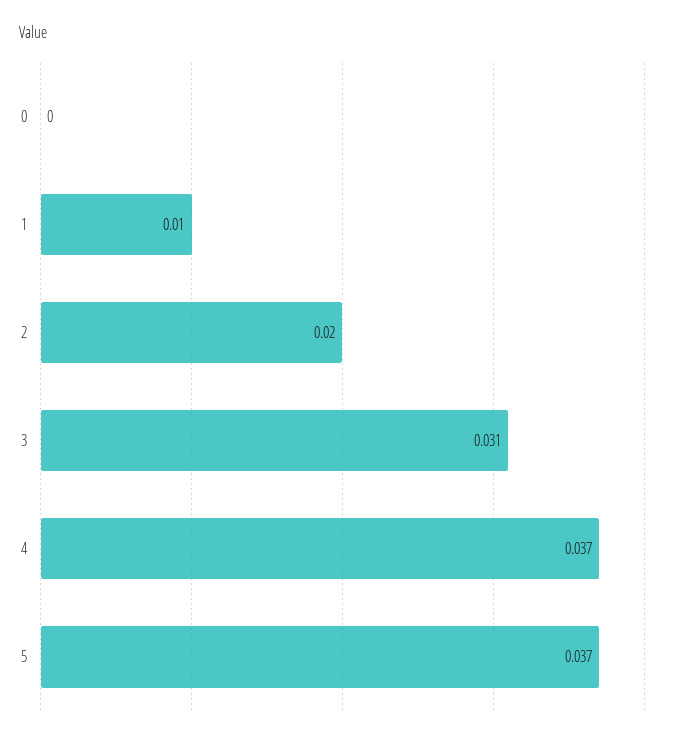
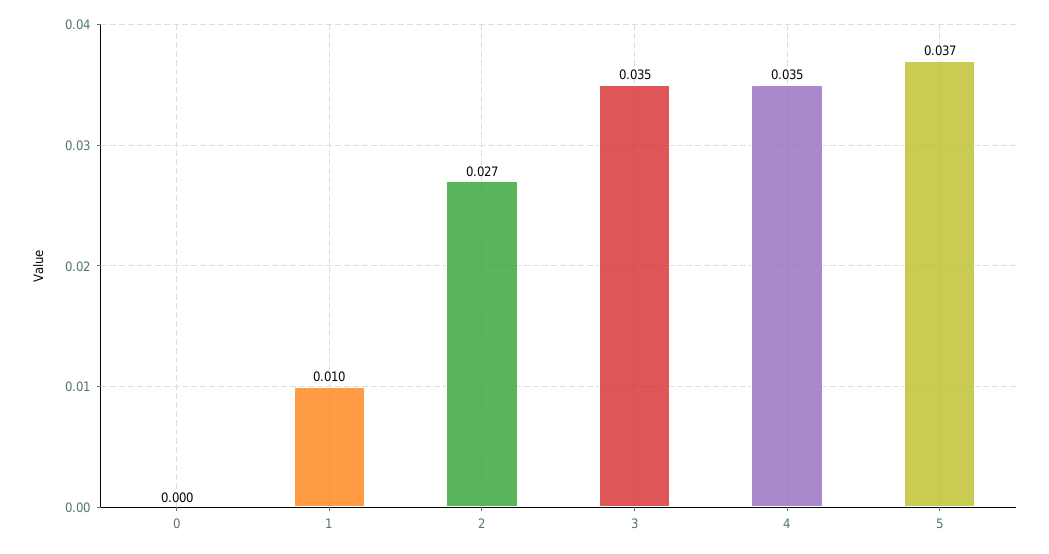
  {
    "0": 0,
    "1": 0.01,
-   "2": 0.02,
+   "2": 0.027,
-   "3": 0.031,
+   "3": 0.035,
-   "4": 0.037,
+   "4": 0.035,
    "5": 0.037
  }

